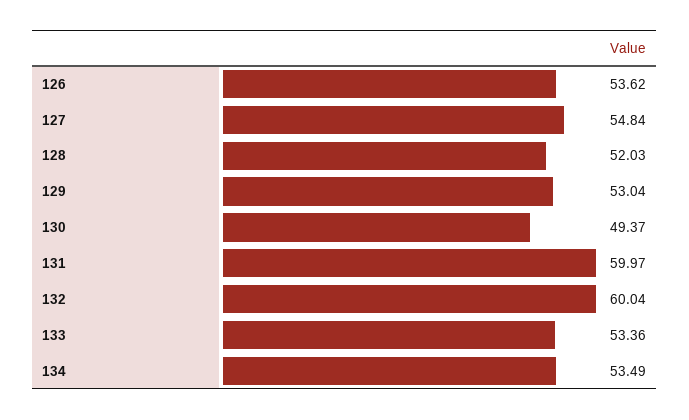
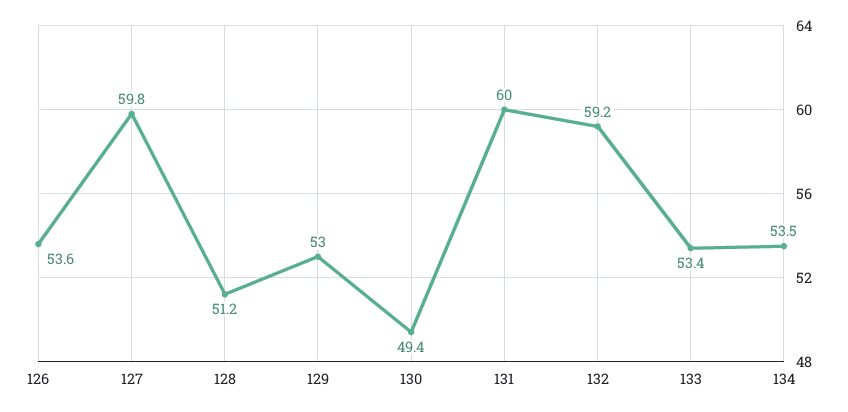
  {
    "126": 53.62,
-   "127": 54.84,
+   "127": 59.8,
-   "128": 52.03,
+   "128": 51.2,
    "129": 53.04,
    "130": 49.37,
    "131": 59.97,
-   "132": 60.04,
+   "132": 59.2,
    "133": 53.36,
    "134": 53.49
  }

